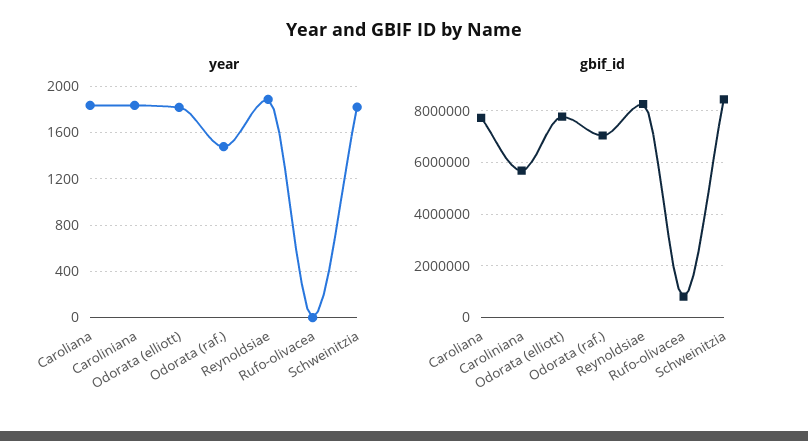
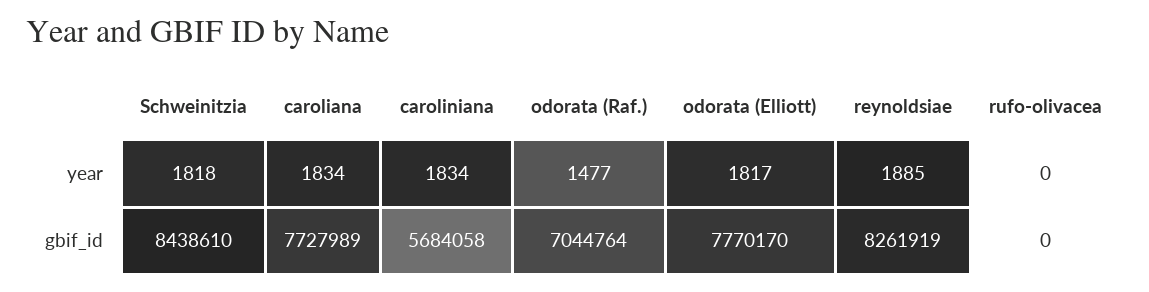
  {
    "year": {
      "Caroliana": 1834,
      "Caroliniana": 1834,
      "Odorata (elliott)": 1817,
      "Odorata (raf.)": 1477,
      "Reynoldsiae": 1885,
      "Rufo-olivacea": 0,
      "Schweinitzia": 1818
    },
    "gbif_id": {
      "Caroliana": 7727989,
      "Caroliniana": 5684058,
      "Odorata (elliott)": 7770170,
      "Odorata (raf.)": 7044764,
      "Reynoldsiae": 8261919,
-     "Rufo-olivacea": 750000,
+     "Rufo-olivacea": 0,
      "Schweinitzia": 8438610
    }
  }

